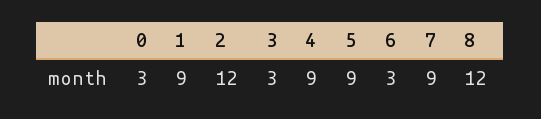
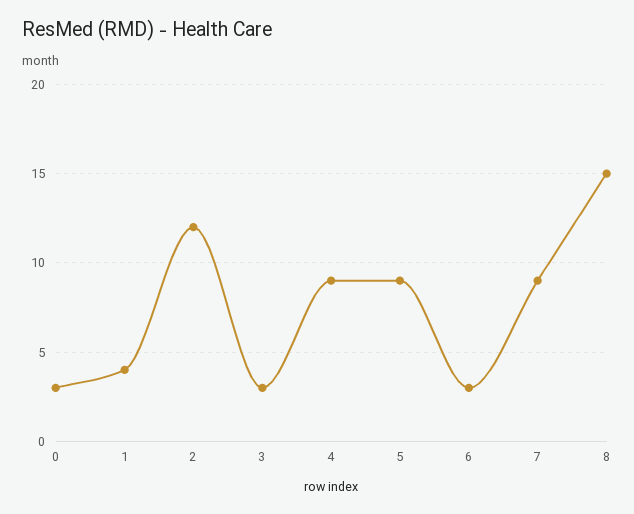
  {
    "0": 3,
-   "1": 9,
+   "1": 4,
    "2": 12,
    "3": 3,
    "4": 9,
    "5": 9,
    "6": 3,
    "7": 9,
-   "8": 12
+   "8": 15
  }

